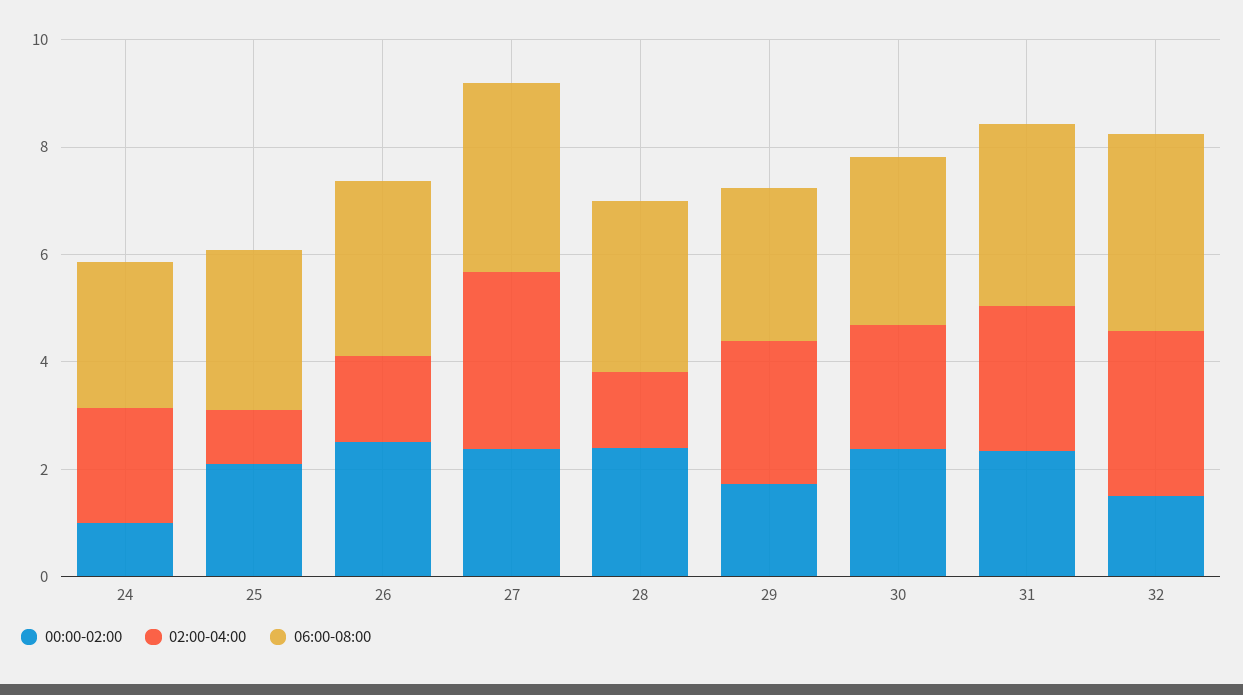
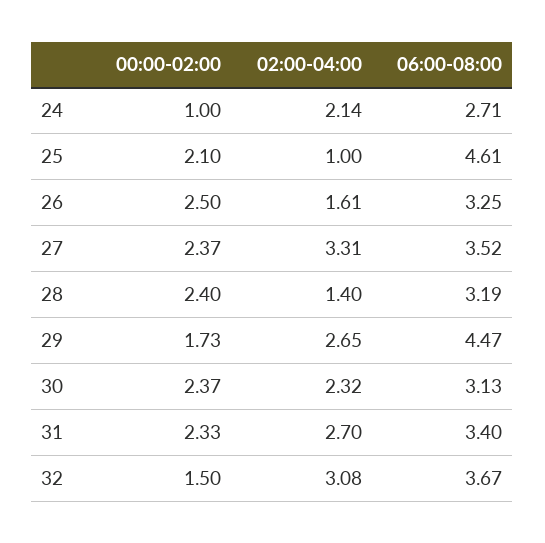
  {
    "00:00-02:00": {
      "24": 1,
      "25": 2.1,
      "26": 2.5,
      "27": 2.37,
      "28": 2.4,
      "29": 1.73,
      "30": 2.37,
      "31": 2.33,
      "32": 1.5
    },
    "02:00-04:00": {
      "24": 2.14,
      "25": 1,
      "26": 1.61,
      "27": 3.31,
      "28": 1.4,
      "29": 2.65,
      "30": 2.32,
      "31": 2.7,
      "32": 3.08
    },
    "06:00-08:00": {
      "24": 2.71,
-     "25": 3,
+     "25": 4.61,
      "26": 3.25,
      "27": 3.52,
      "28": 3.19,
-     "29": 3,
+     "29": 4.47,
      "30": 3.13,
      "31": 3.4,
      "32": 3.67
    }
  }

